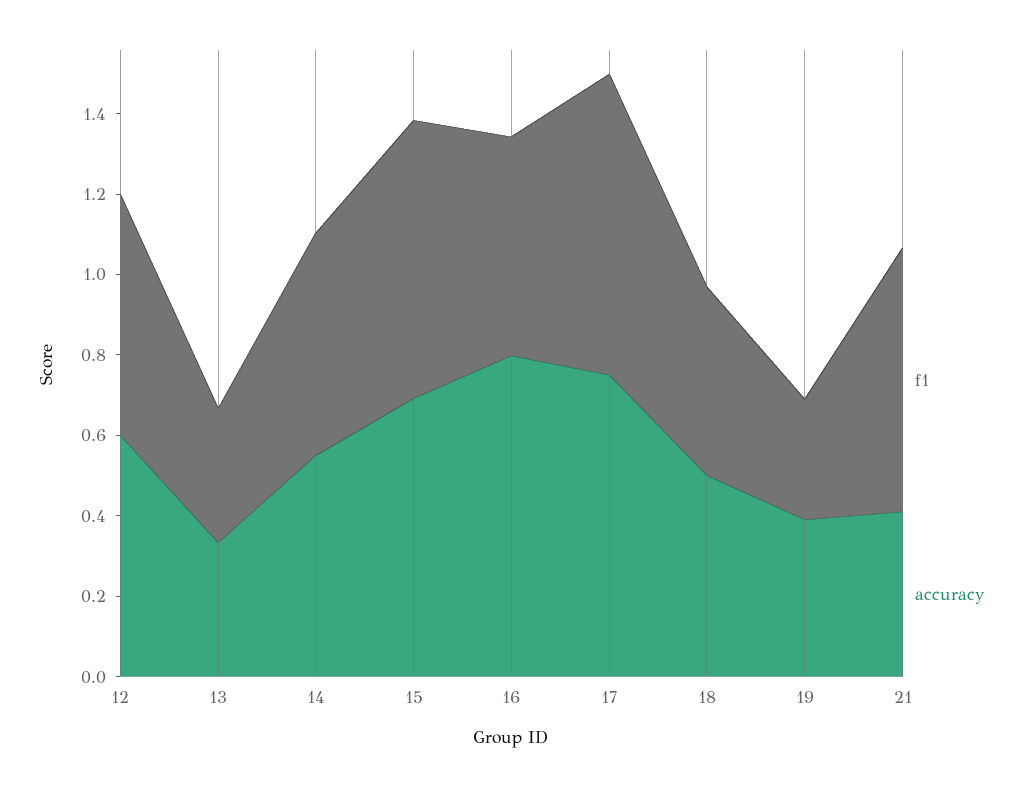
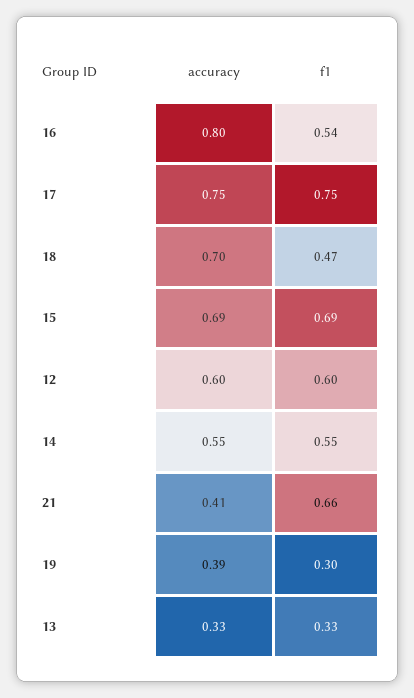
  {
    "f1": {
      "12": 0.6,
      "13": 0.33,
      "14": 0.55,
      "15": 0.69,
      "16": 0.54,
      "17": 0.75,
      "18": 0.47,
      "19": 0.3,
      "21": 0.66
    },
    "accuracy": {
      "12": 0.6,
      "13": 0.33,
      "14": 0.55,
      "15": 0.69,
      "16": 0.8,
      "17": 0.75,
-     "18": 0.5,
+     "18": 0.7,
      "19": 0.39,
      "21": 0.41
    }
  }

